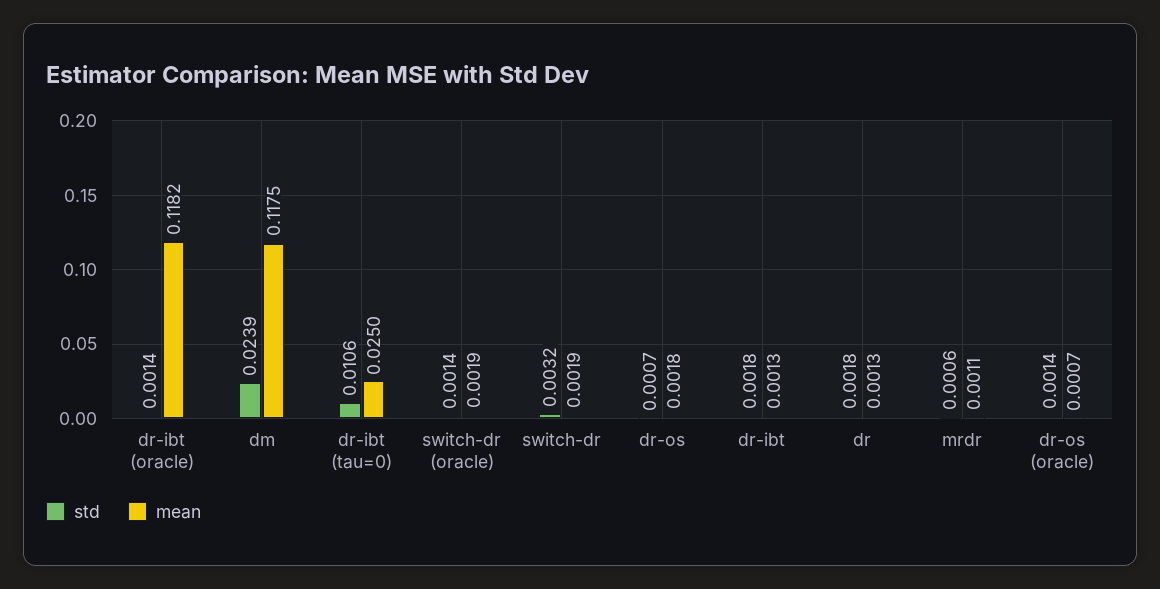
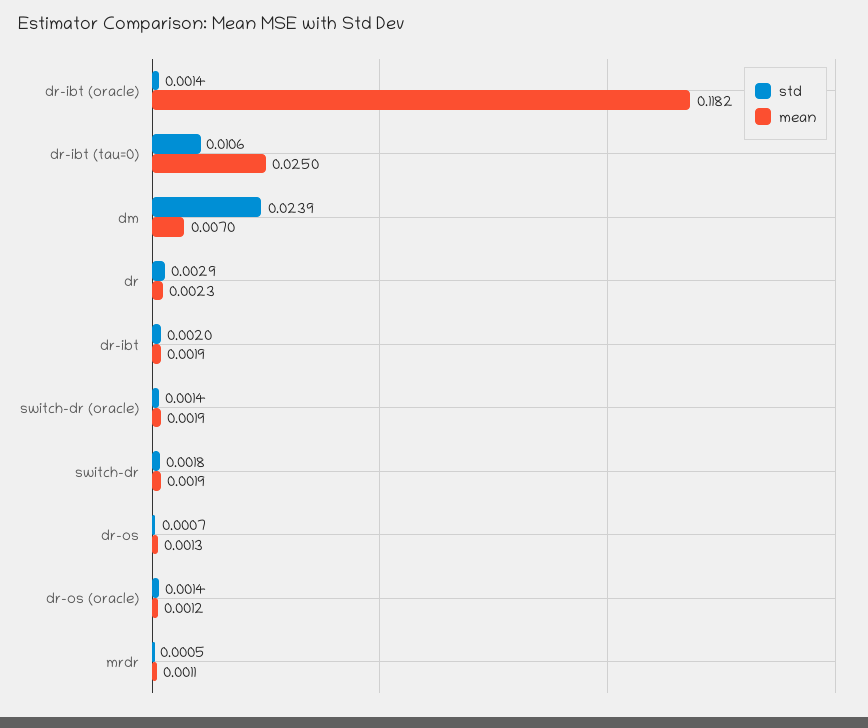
  {
    "std": {
      "dr-ibt (oracle)": 0.0014,
      "dm": 0.0239,
      "dr-ibt (tau=0)": 0.0106,
      "switch-dr (oracle)": 0.0014,
-     "switch-dr": 0.0032,
+     "switch-dr": 0.0018,
      "dr-os": 0.0007,
-     "dr-ibt": 0.0018,
+     "dr-ibt": 0.002,
-     "dr": 0.0018,
+     "dr": 0.0029,
-     "mrdr": 0.0006,
+     "mrdr": 0.0005,
      "dr-os (oracle)": 0.0014
    },
    "mean": {
      "dr-ibt (oracle)": 0.1182,
-     "dm": 0.1175,
+     "dm": 0.007,
      "dr-ibt (tau=0)": 0.025,
      "switch-dr (oracle)": 0.0019,
      "switch-dr": 0.0019,
-     "dr-os": 0.0018,
+     "dr-os": 0.0013,
-     "dr-ibt": 0.0013,
+     "dr-ibt": 0.0019,
-     "dr": 0.0013,
+     "dr": 0.0023,
      "mrdr": 0.0011,
-     "dr-os (oracle)": 0.0007
+     "dr-os (oracle)": 0.0012
    }
  }

